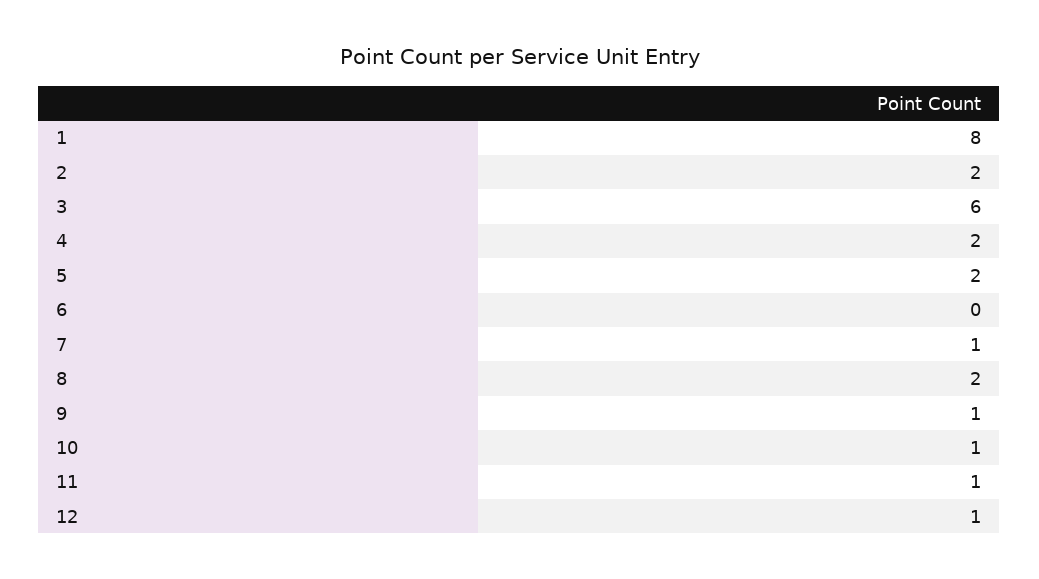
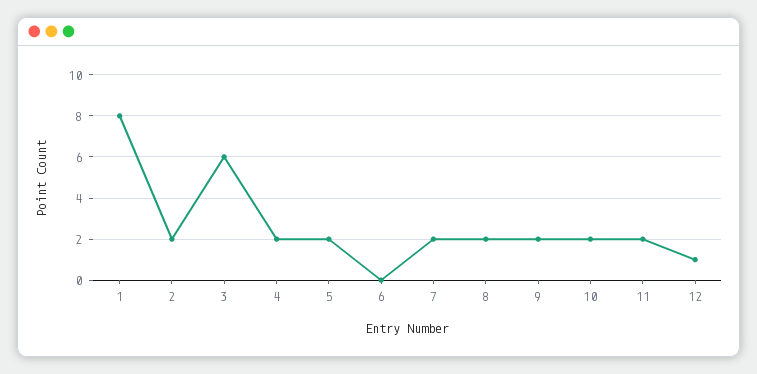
  {
    "1": 8,
    "2": 2,
    "3": 6,
    "4": 2,
    "5": 2,
    "6": 0,
-   "7": 1,
+   "7": 2,
    "8": 2,
-   "9": 1,
+   "9": 2,
-   "10": 1,
+   "10": 2,
-   "11": 1,
+   "11": 2,
    "12": 1
  }

